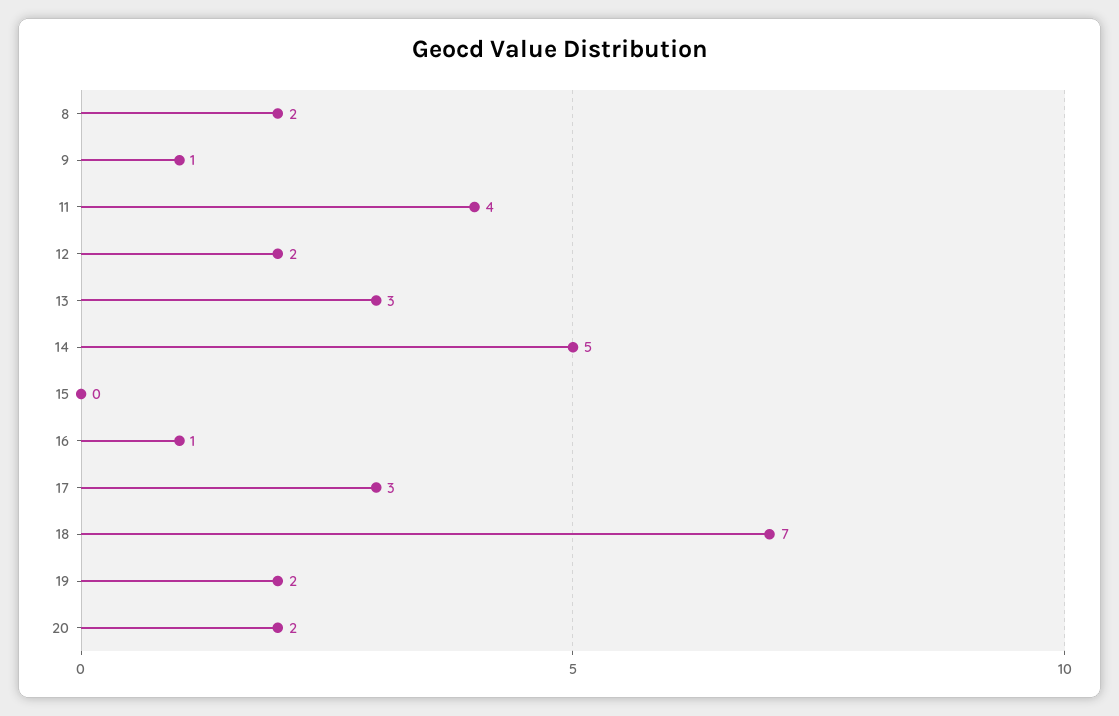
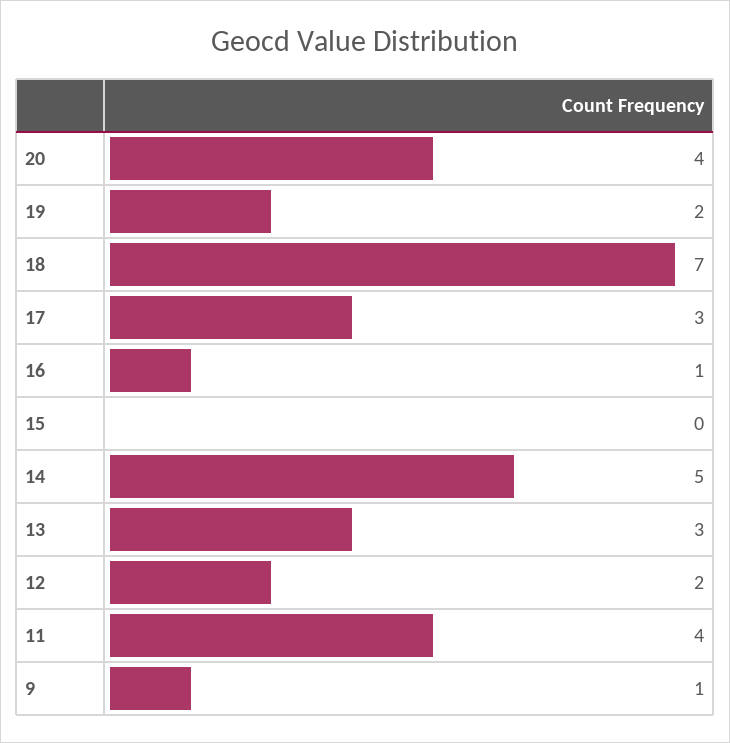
  {
-   "8": 2,
    "9": 1,
    "11": 4,
    "12": 2,
    "13": 3,
    "14": 5,
    "15": 0,
    "16": 1,
    "17": 3,
    "18": 7,
    "19": 2,
-   "20": 2
+   "20": 4
  }

